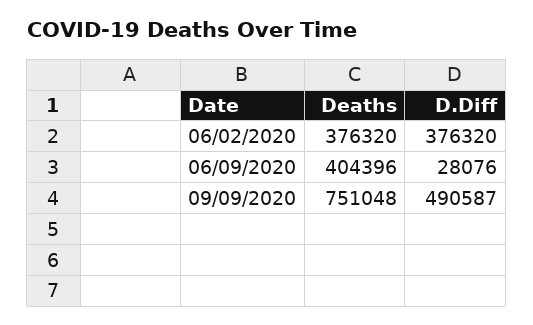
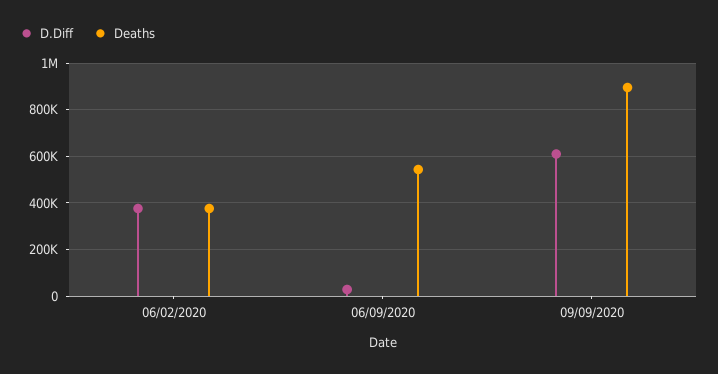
  {
    "Deaths": {
      "06/02/2020": 376320,
-     "06/09/2020": 404396,
+     "06/09/2020": 550000,
-     "09/09/2020": 751048
+     "09/09/2020": 900000
    },
    "D.Diff": {
      "06/02/2020": 376320,
      "06/09/2020": 28076,
-     "09/09/2020": 490587
+     "09/09/2020": 600000
    }
  }

